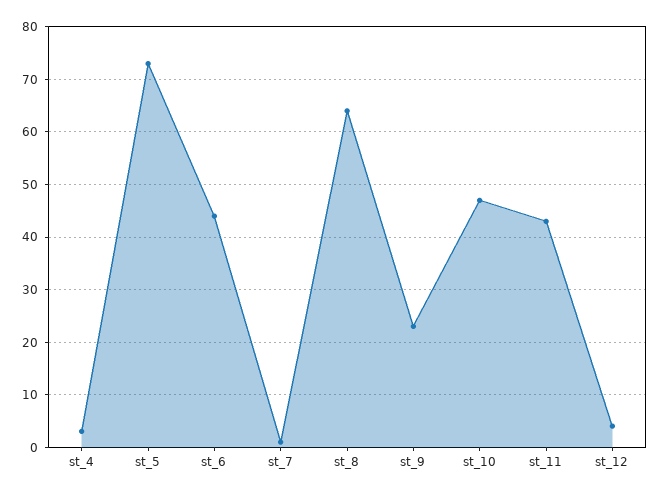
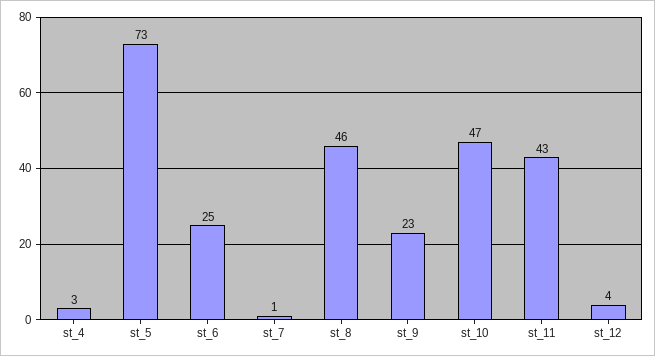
  {
    "st_4": 3,
    "st_5": 73,
-   "st_6": 45,
+   "st_6": 25,
    "st_7": 1,
-   "st_8": 65,
+   "st_8": 46,
    "st_9": 23,
    "st_10": 47,
    "st_11": 43,
    "st_12": 4
  }

